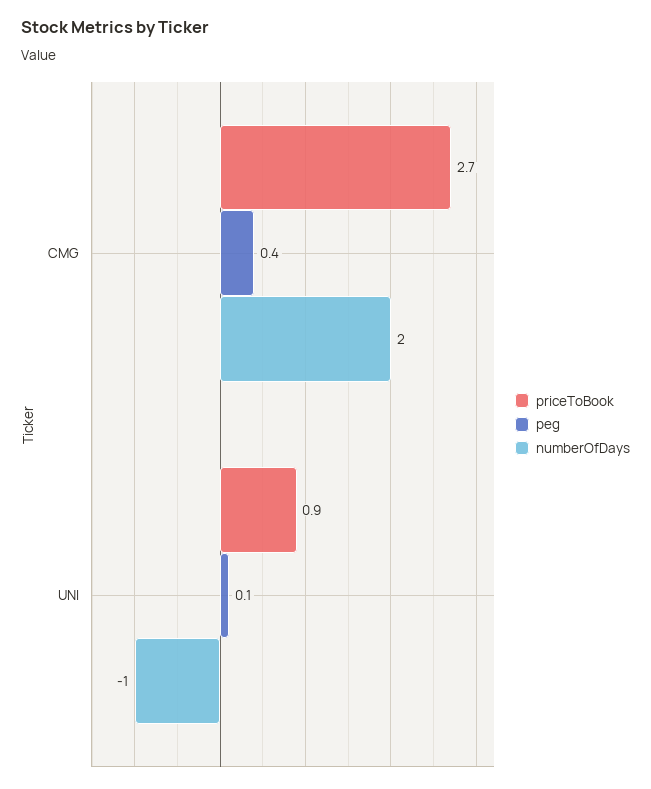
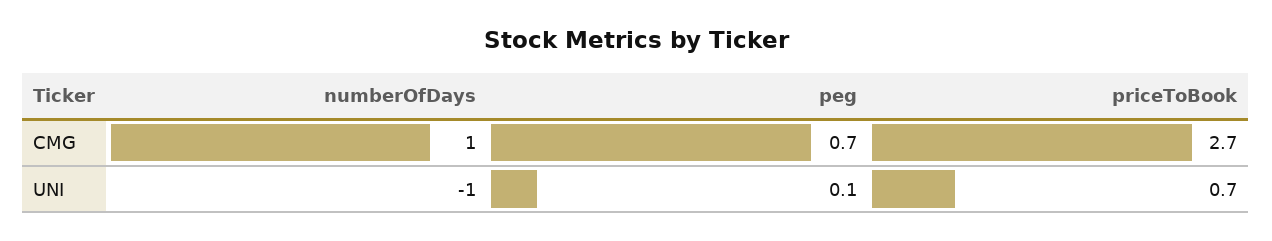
  {
    "priceToBook": {
      "CMG": 2.7,
-     "UNI": 0.9
+     "UNI": 0.7
    },
    "peg": {
-     "CMG": 0.4,
+     "CMG": 0.7,
      "UNI": 0.1
    },
    "numberOfDays": {
-     "CMG": 2,
+     "CMG": 1,
      "UNI": -1
    }
  }

